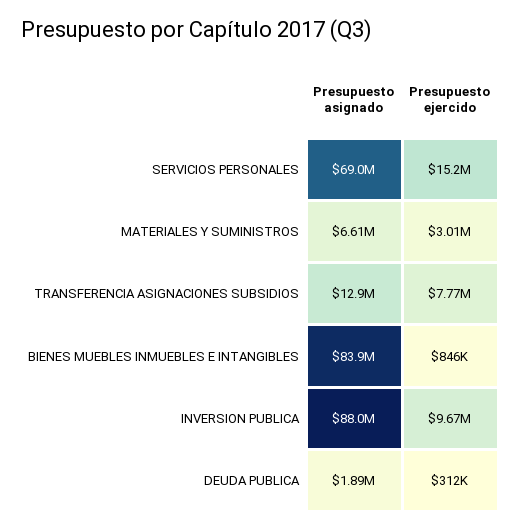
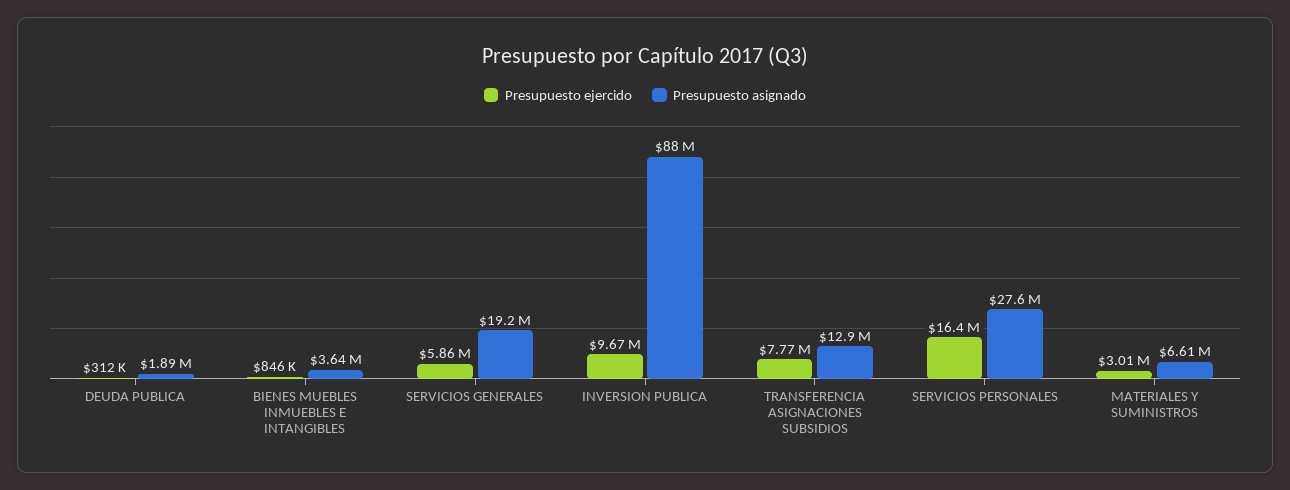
  {
    "Presupuesto asignado": {
-     "SERVICIOS PERSONALES": 69000000,
+     "SERVICIOS PERSONALES": 27600000,
      "MATERIALES Y SUMINISTROS": 6610000,
      "TRANSFERENCIA ASIGNACIONES SUBSIDIOS": 12900000,
-     "BIENES MUEBLES INMUEBLES E INTANGIBLES": 83900000,
+     "BIENES MUEBLES INMUEBLES E INTANGIBLES": 3640000,
      "INVERSION PUBLICA": 88000000,
-     "DEUDA PUBLICA": 1890000
+     "DEUDA PUBLICA": 1890000,
+     "SERVICIOS GENERALES": 19200000
    },
    "Presupuesto ejercido": {
-     "SERVICIOS PERSONALES": 15200000,
+     "SERVICIOS PERSONALES": 16400000,
      "MATERIALES Y SUMINISTROS": 3010000,
      "TRANSFERENCIA ASIGNACIONES SUBSIDIOS": 7770000,
      "BIENES MUEBLES INMUEBLES E INTANGIBLES": 846000,
      "INVERSION PUBLICA": 9670000,
-     "DEUDA PUBLICA": 312000
+     "DEUDA PUBLICA": 312000,
+     "SERVICIOS GENERALES": 5860000
    }
  }

